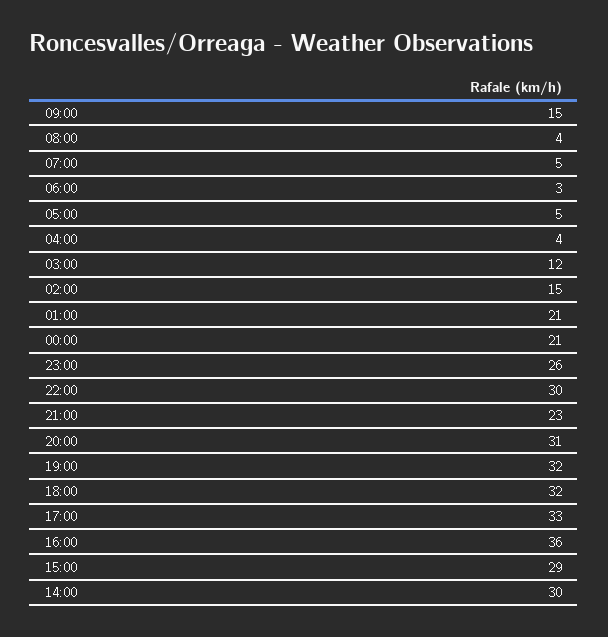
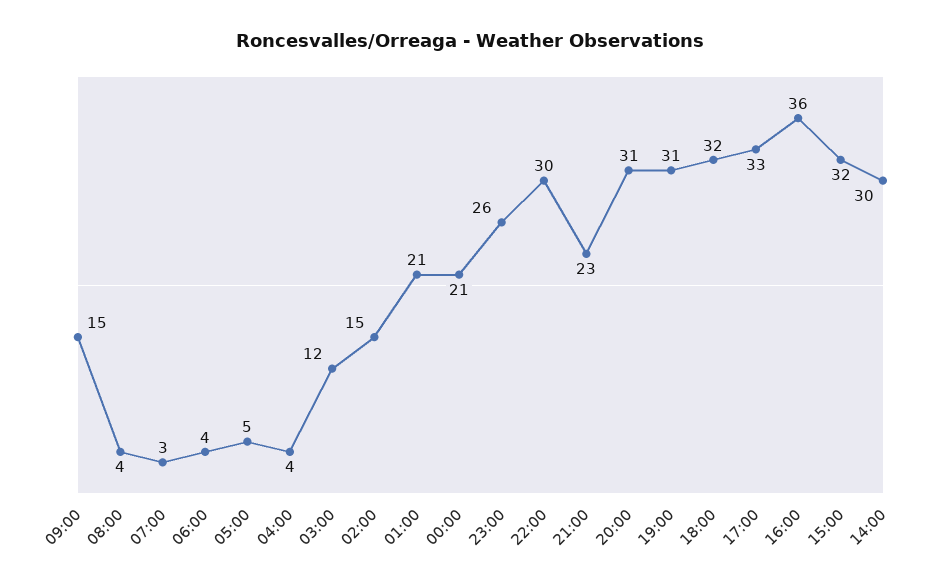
  {
    "09:00": 15,
    "08:00": 4,
-   "07:00": 5,
+   "07:00": 3,
-   "06:00": 3,
+   "06:00": 4,
    "05:00": 5,
    "04:00": 4,
    "03:00": 12,
    "02:00": 15,
    "01:00": 21,
    "00:00": 21,
    "23:00": 26,
    "22:00": 30,
    "21:00": 23,
    "20:00": 31,
-   "19:00": 32,
+   "19:00": 31,
    "18:00": 32,
    "17:00": 33,
    "16:00": 36,
-   "15:00": 29,
+   "15:00": 32,
    "14:00": 30
  }

